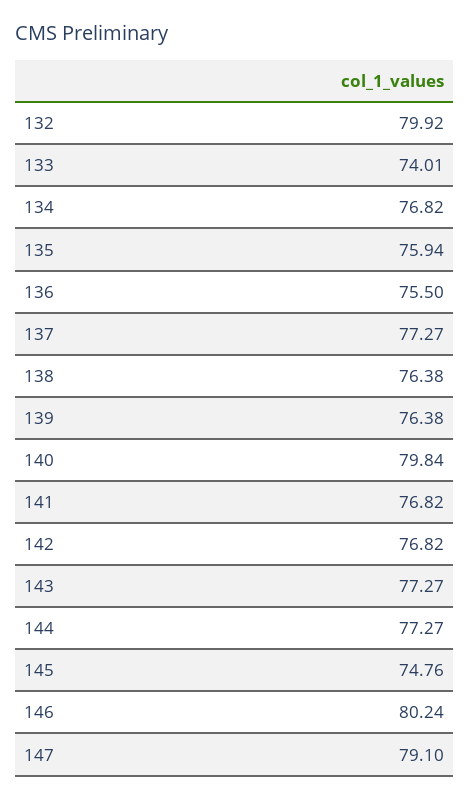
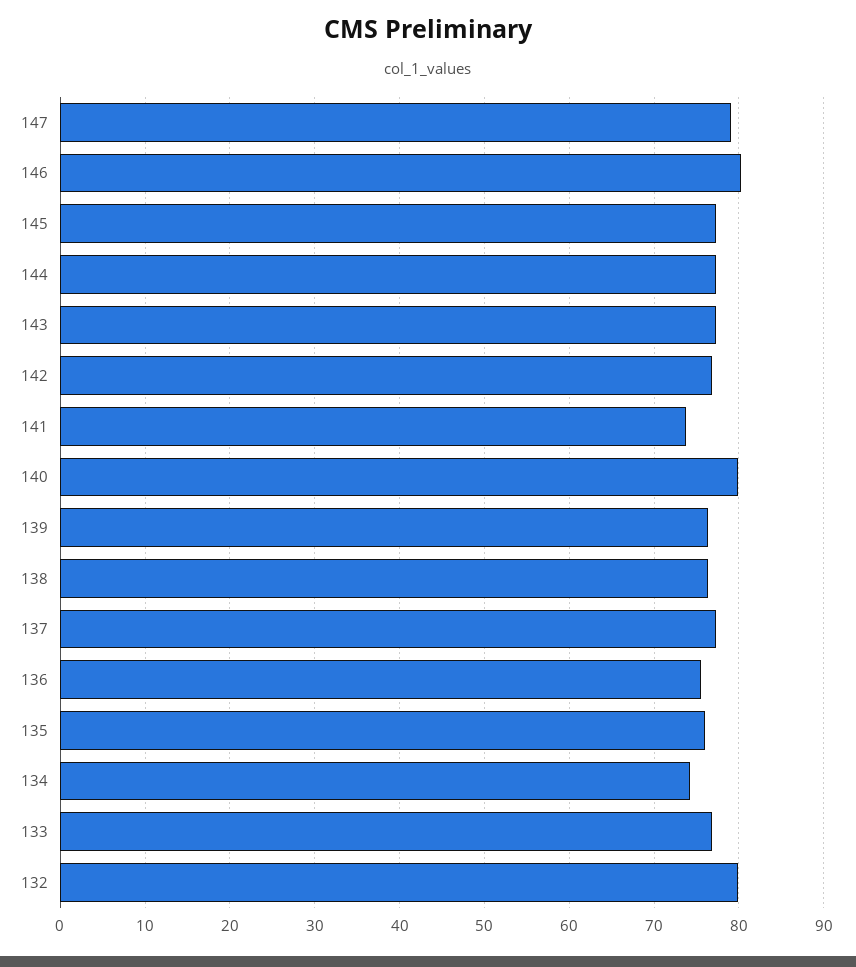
  {
    "132": 79.92,
-   "133": 74.01,
+   "133": 77,
-   "134": 76.82,
+   "134": 74,
    "135": 75.94,
    "136": 75.5,
    "137": 77.27,
    "138": 76.38,
    "139": 76.38,
    "140": 79.84,
-   "141": 76.82,
+   "141": 74,
    "142": 76.82,
    "143": 77.27,
    "144": 77.27,
-   "145": 74.76,
+   "145": 77,
    "146": 80.24,
    "147": 79.1
  }

